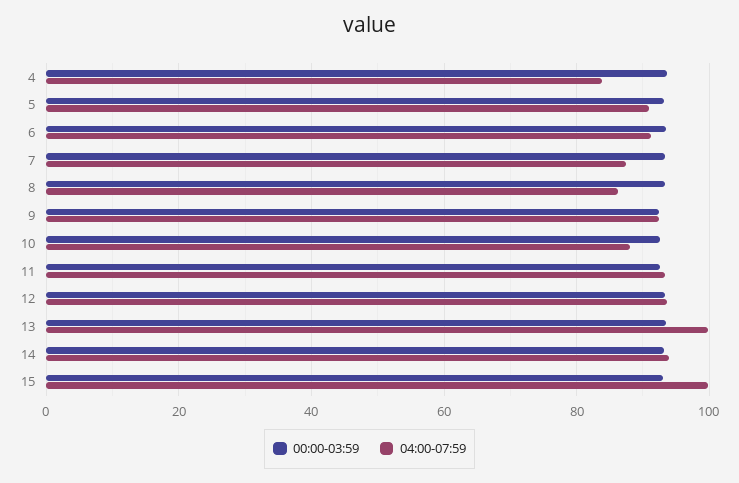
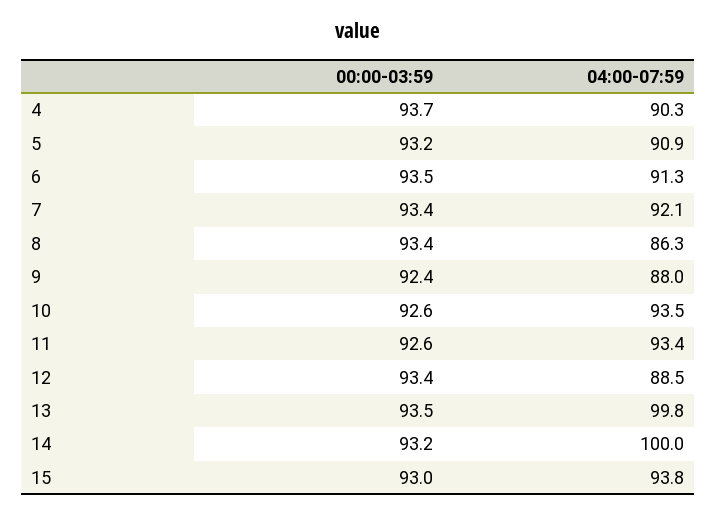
  {
    "00:00-03:59": {
      "4": 93.7,
      "5": 93.2,
      "6": 93.5,
      "7": 93.4,
      "8": 93.4,
      "9": 92.4,
      "10": 92.6,
      "11": 92.6,
      "12": 93.4,
      "13": 93.5,
      "14": 93.2,
      "15": 93
    },
    "04:00-07:59": {
-     "4": 84,
+     "4": 90.3,
      "5": 90.9,
      "6": 91.3,
-     "7": 88,
+     "7": 92.1,
      "8": 86.3,
-     "9": 92,
+     "9": 88,
-     "10": 88,
+     "10": 93.5,
      "11": 93.4,
-     "12": 94,
+     "12": 88.5,
      "13": 99.8,
-     "14": 94,
+     "14": 100,
-     "15": 100
+     "15": 93.8
    }
  }

